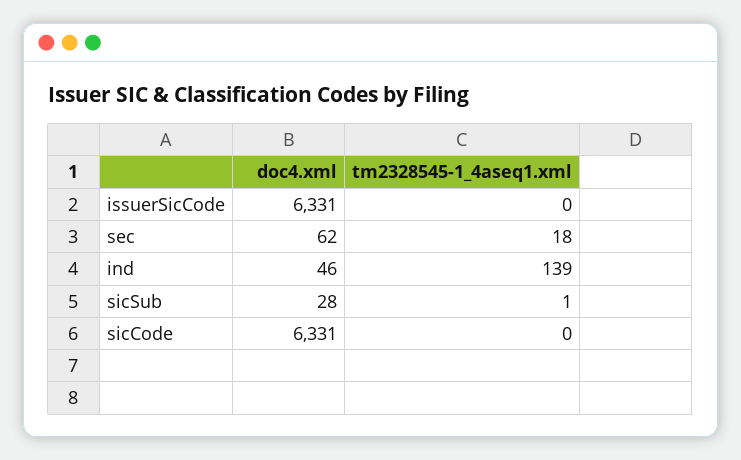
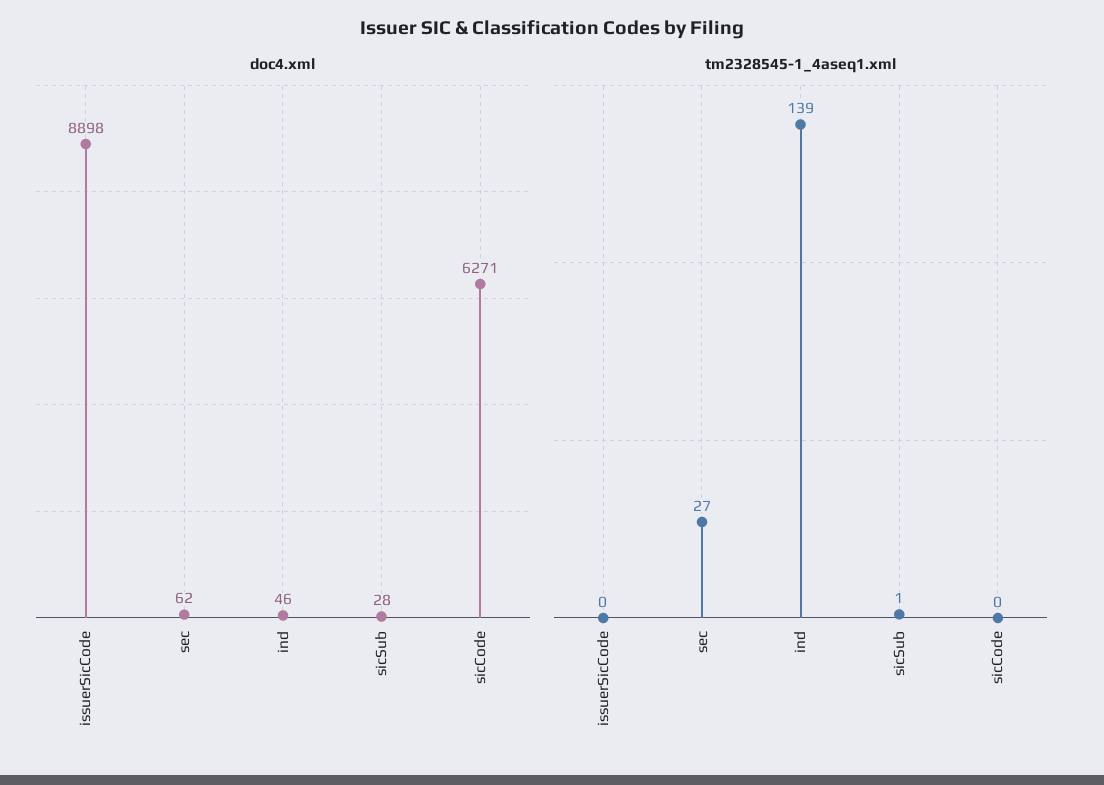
  {
    "doc4.xml": {
-     "issuerSicCode": 6331,
+     "issuerSicCode": 8898,
      "sec": 62,
      "ind": 46,
      "sicSub": 28,
-     "sicCode": 6331
+     "sicCode": 6271
    },
    "tm2328545-1_4aseq1.xml": {
      "issuerSicCode": 0,
-     "sec": 18,
+     "sec": 27,
      "ind": 139,
      "sicSub": 1,
      "sicCode": 0
    }
  }

